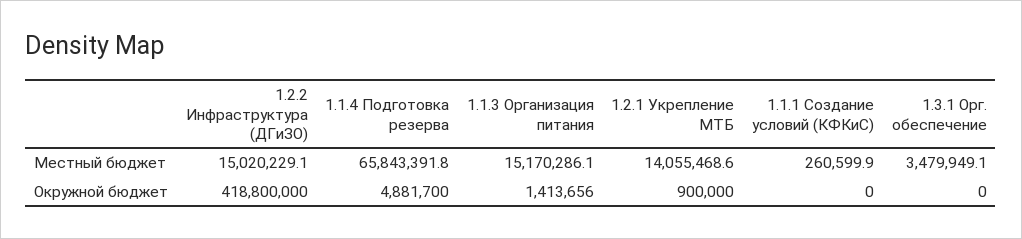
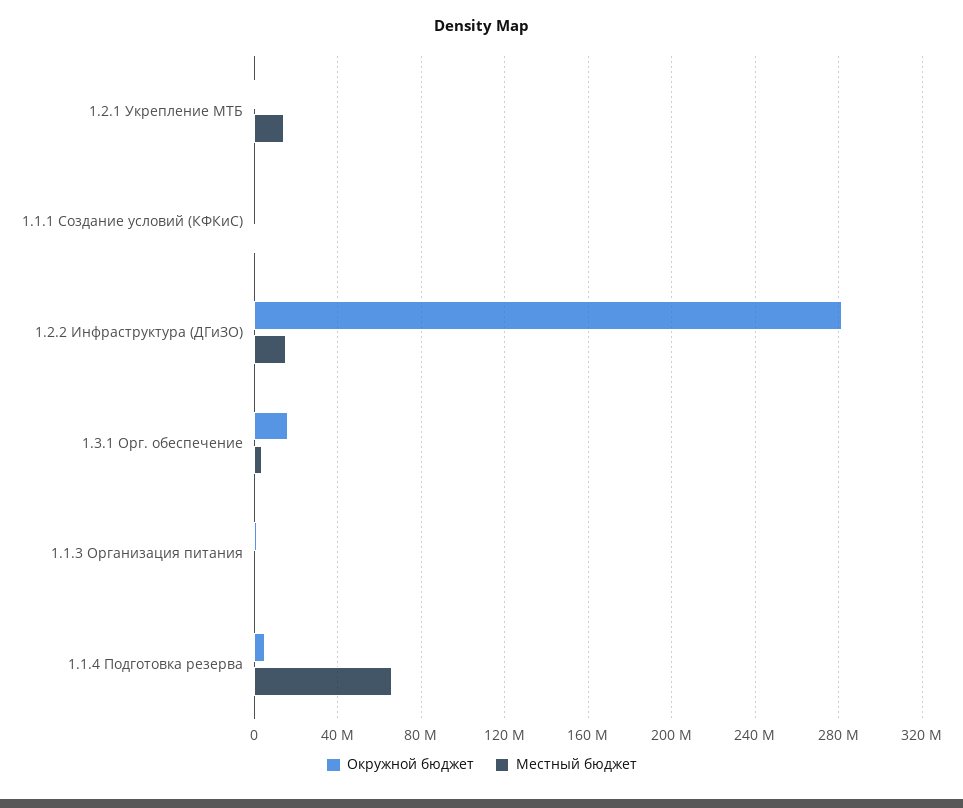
  {
    "Местный бюджет": {
      "1.2.2 Инфраструктура (ДГиЗО)": 15020229.1,
      "1.1.4 Подготовка резерва": 65843391.8,
-     "1.1.3 Организация питания": 15170286.1,
+     "1.1.3 Организация питания": 0,
      "1.2.1 Укрепление МТБ": 14055468.6,
      "1.1.1 Создание условий (КФКиС)": 260599.9,
      "1.3.1 Орг. обеспечение": 3479949.1
    },
    "Окружной бюджет": {
-     "1.2.2 Инфраструктура (ДГиЗО)": 418800000,
+     "1.2.2 Инфраструктура (ДГиЗО)": 280000000,
      "1.1.4 Подготовка резерва": 4881700,
      "1.1.3 Организация питания": 1413656,
      "1.2.1 Укрепление МТБ": 900000,
      "1.1.1 Создание условий (КФКиС)": 0,
-     "1.3.1 Орг. обеспечение": 0
+     "1.3.1 Орг. обеспечение": 15000000
    }
  }

